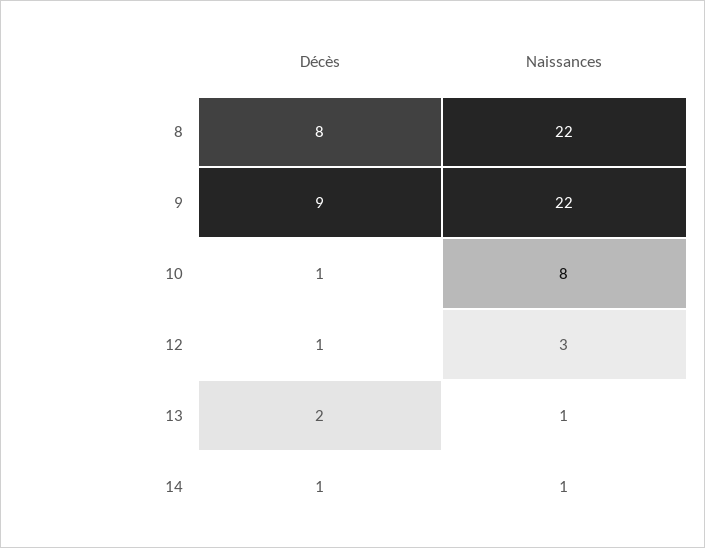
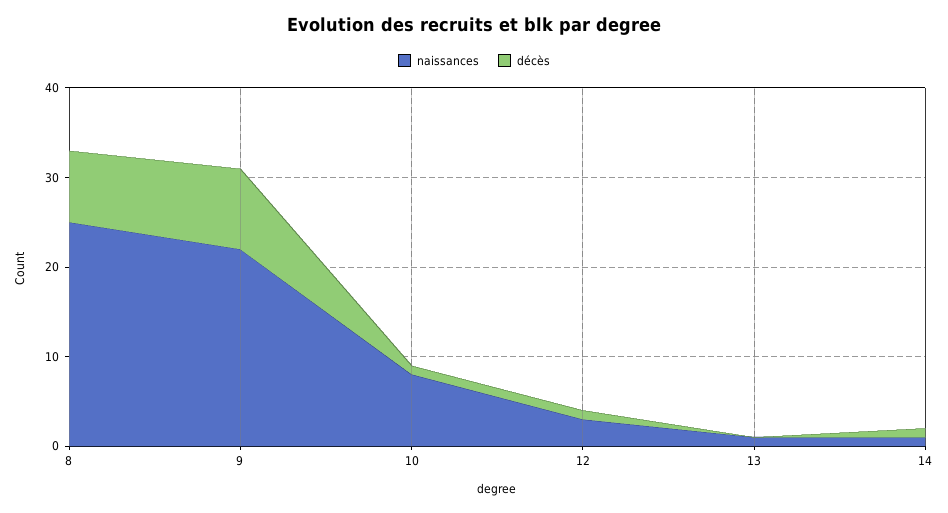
  {
    "Décès": {
      "8": 8,
      "9": 9,
      "10": 1,
      "12": 1,
-     "13": 2,
+     "13": 0,
      "14": 1
    },
    "Naissances": {
-     "8": 22,
+     "8": 25,
      "9": 22,
      "10": 8,
      "12": 3,
      "13": 1,
      "14": 1
    }
  }

